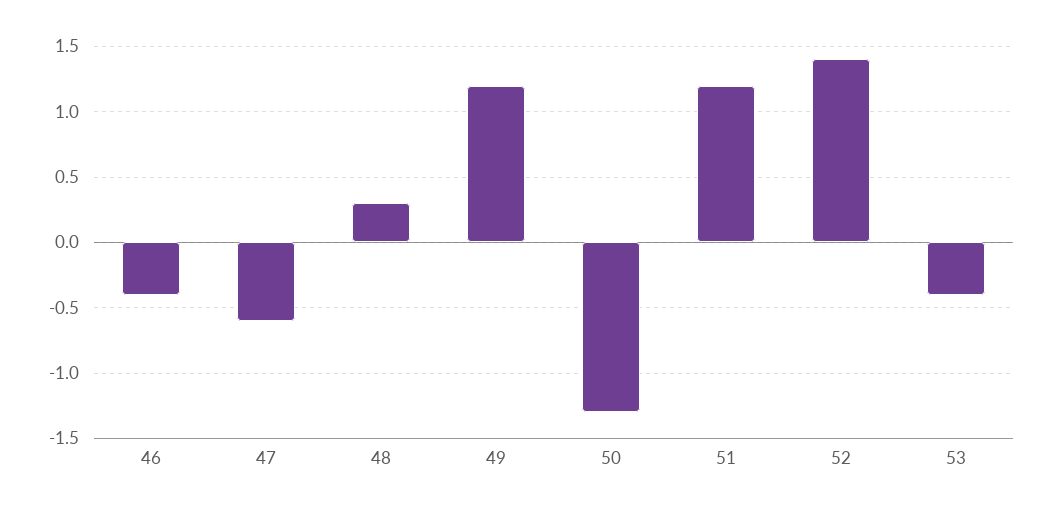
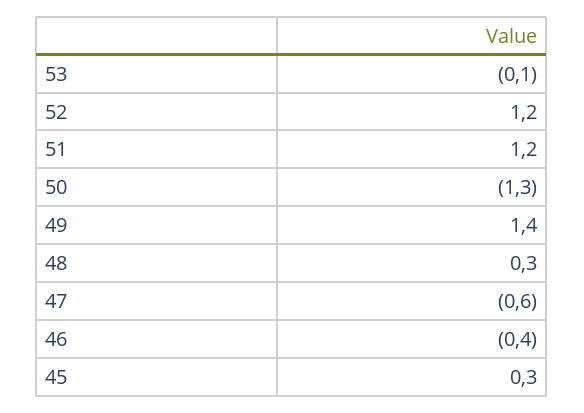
  {
    "46": -0.4,
    "47": -0.6,
    "48": 0.3,
-   "49": 1.2,
+   "49": 1.4,
    "50": -1.3,
    "51": 1.2,
-   "52": 1.4,
+   "52": 1.2,
-   "53": -0.4
+   "53": -0.1,
+   "45": 0.3
  }

